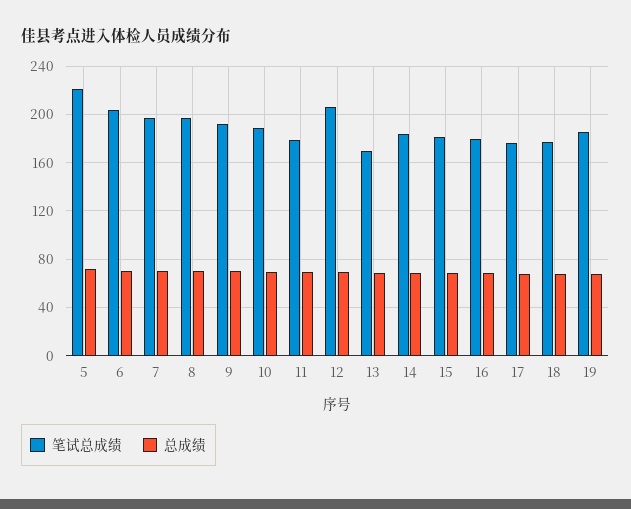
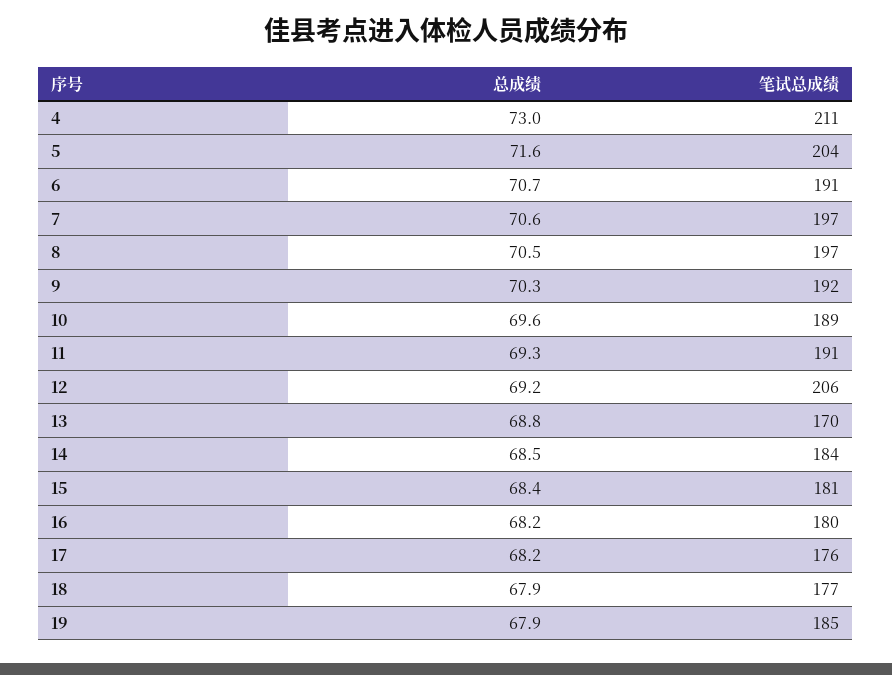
  {
    "笔试总成绩": {
-     "5": 220,
+     "5": 204,
-     "6": 205,
+     "6": 191,
      "7": 197,
      "8": 197,
      "9": 192,
      "10": 189,
-     "11": 180,
+     "11": 191,
      "12": 206,
      "13": 170,
      "14": 184,
      "15": 181,
      "16": 180,
      "17": 176,
      "18": 177,
-     "19": 185
+     "19": 185,
+     "4": 211
    },
    "总成绩": {
      "5": 71.6,
      "6": 70.7,
      "7": 70.6,
      "8": 70.5,
      "9": 70.3,
      "10": 69.6,
      "11": 69.3,
      "12": 69.2,
      "13": 68.8,
      "14": 68.5,
      "15": 68.4,
      "16": 68.2,
      "17": 68.2,
      "18": 67.9,
-     "19": 67.9
+     "19": 67.9,
+     "4": 73
    }
  }

